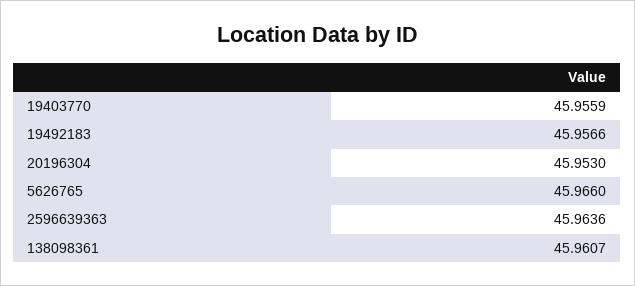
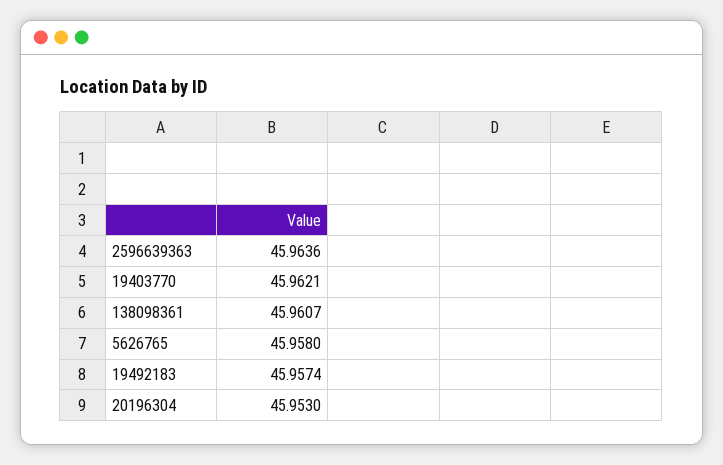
  {
-   "19403770": 45.9559,
+   "19403770": 45.9621,
-   "19492183": 45.9566,
+   "19492183": 45.9574,
    "20196304": 45.953,
-   "5626765": 45.966,
+   "5626765": 45.958,
    "2596639363": 45.9636,
    "138098361": 45.9607
  }

